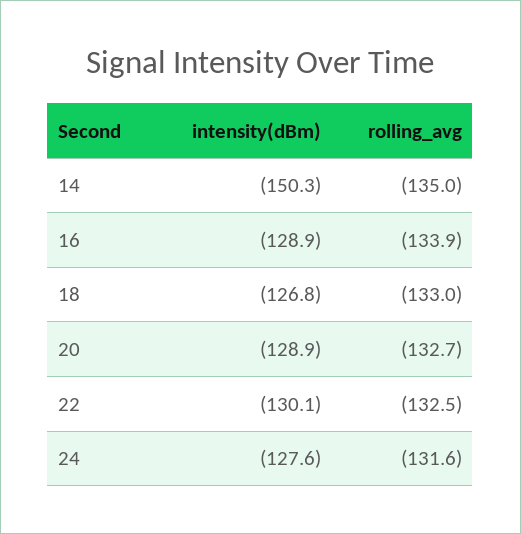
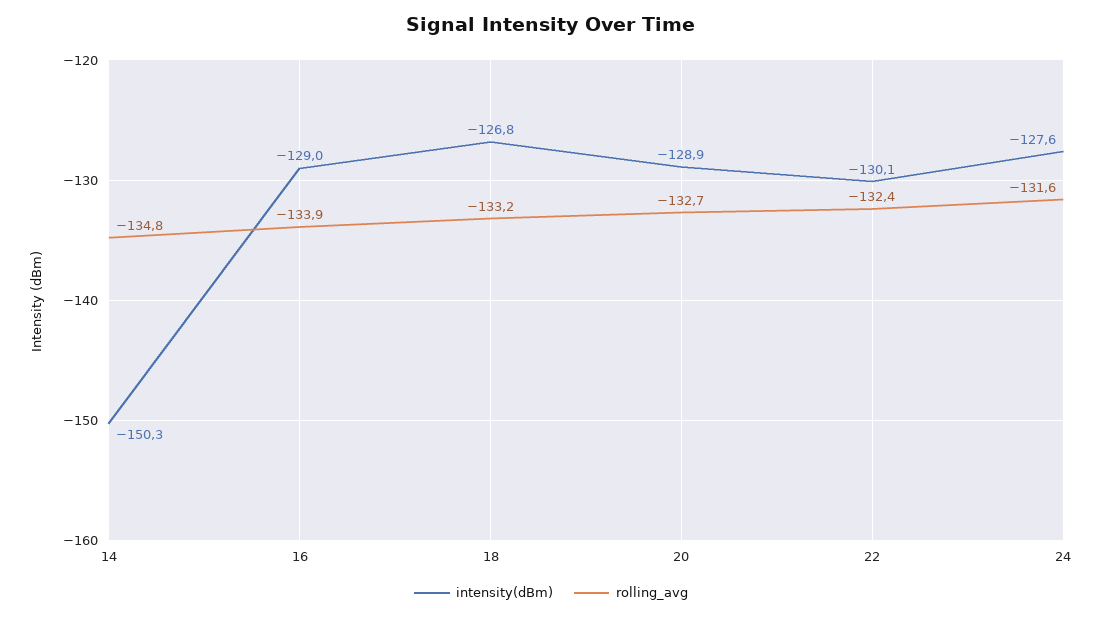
  {
    "intensity(dBm)": {
      "14": -150.3,
-     "16": -128.9,
+     "16": -129,
      "18": -126.8,
      "20": -128.9,
      "22": -130.1,
      "24": -127.6
    },
    "rolling_avg": {
-     "14": -135,
+     "14": -134.8,
      "16": -133.9,
-     "18": -133,
+     "18": -133.2,
      "20": -132.7,
-     "22": -132.5,
+     "22": -132.4,
      "24": -131.6
    }
  }

